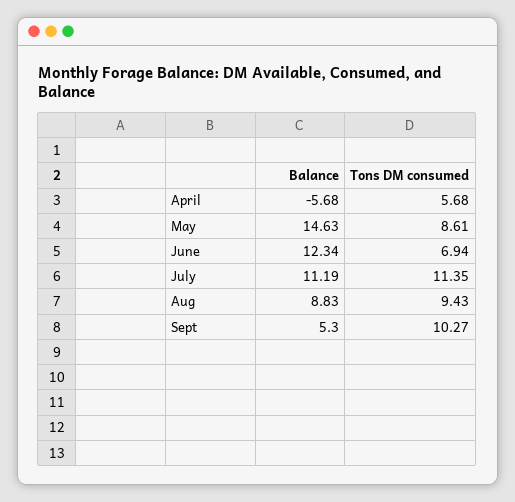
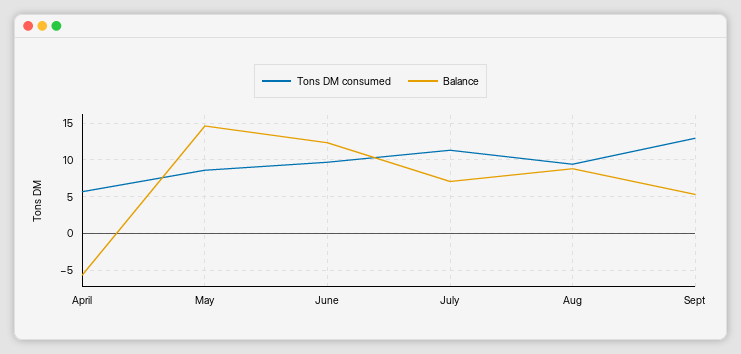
  {
    "Balance": {
      "April": -5.68,
      "May": 14.63,
      "June": 12.34,
-     "July": 11.19,
+     "July": 7,
      "Aug": 8.83,
      "Sept": 5.3
    },
    "Tons DM consumed": {
      "April": 5.68,
      "May": 8.61,
-     "June": 6.94,
+     "June": 10,
      "July": 11.35,
      "Aug": 9.43,
-     "Sept": 10.27
+     "Sept": 13
    }
  }

